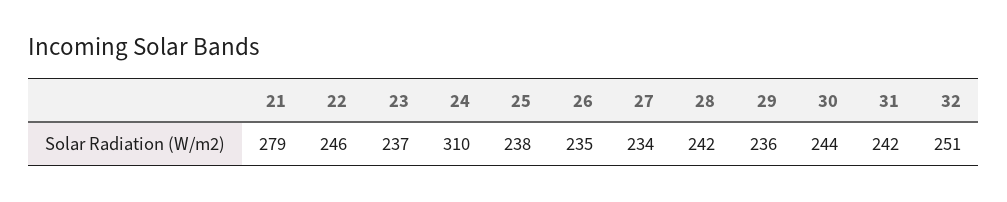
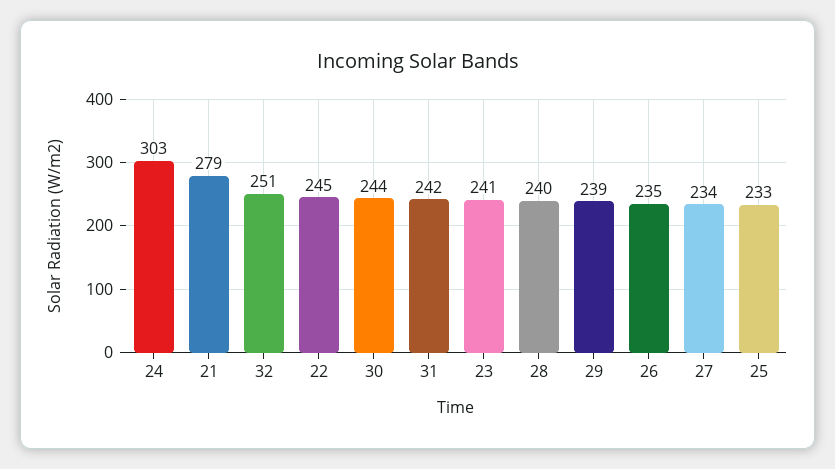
  {
    "21": 279,
-   "22": 246,
+   "22": 245,
-   "23": 237,
+   "23": 241,
-   "24": 310,
+   "24": 303,
-   "25": 238,
+   "25": 233,
    "26": 235,
    "27": 234,
-   "28": 242,
+   "28": 240,
-   "29": 236,
+   "29": 239,
    "30": 244,
    "31": 242,
    "32": 251
  }

